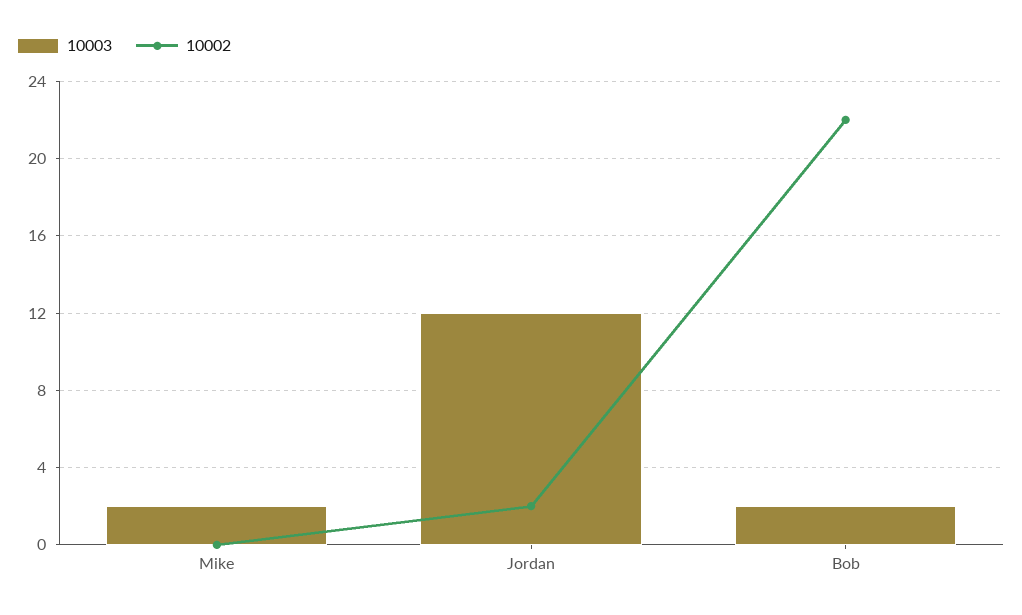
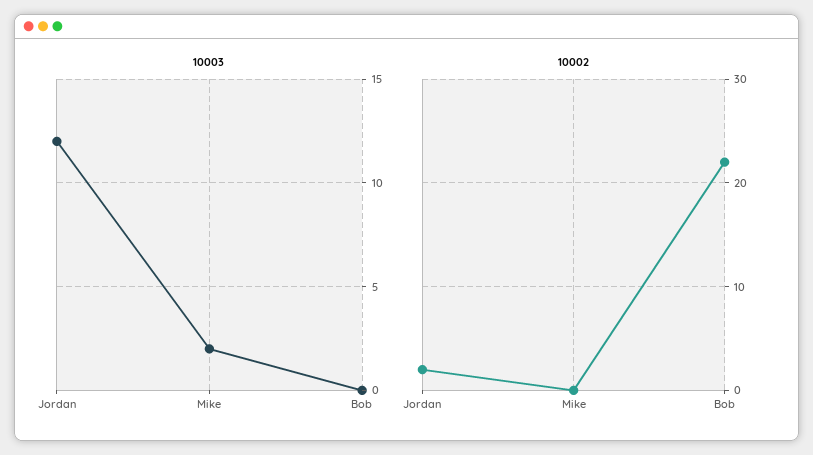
  {
    "10003": {
      "Mike": 2,
      "Jordan": 12,
-     "Bob": 2
+     "Bob": 0
    },
    "10002": {
      "Mike": 0,
      "Jordan": 2,
      "Bob": 22
    }
  }

